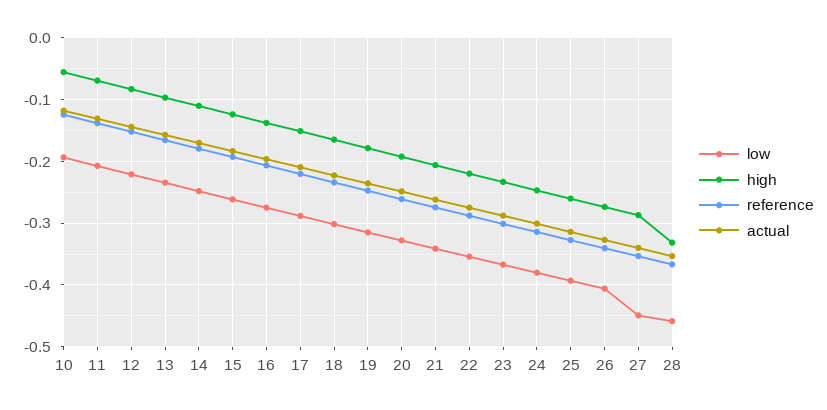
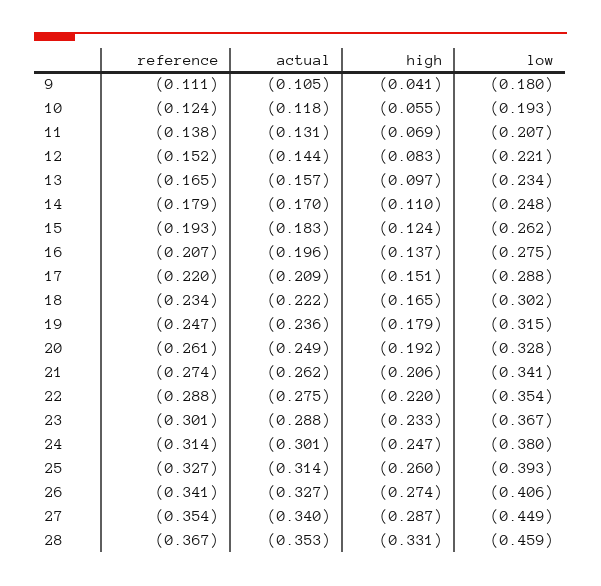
  {
    "low": {
      "10": -0.193,
      "11": -0.207,
      "12": -0.221,
      "13": -0.234,
      "14": -0.248,
      "15": -0.262,
      "16": -0.275,
      "17": -0.288,
      "18": -0.302,
      "19": -0.315,
      "20": -0.328,
      "21": -0.341,
      "22": -0.354,
      "23": -0.367,
      "24": -0.38,
      "25": -0.393,
      "26": -0.406,
      "27": -0.449,
-     "28": -0.459
+     "28": -0.459,
+     "9": -0.18
    },
    "high": {
      "10": -0.055,
      "11": -0.069,
      "12": -0.083,
      "13": -0.097,
      "14": -0.11,
      "15": -0.124,
      "16": -0.137,
      "17": -0.151,
      "18": -0.165,
      "19": -0.179,
      "20": -0.192,
      "21": -0.206,
      "22": -0.22,
      "23": -0.233,
      "24": -0.247,
      "25": -0.26,
      "26": -0.274,
      "27": -0.287,
-     "28": -0.331
+     "28": -0.331,
+     "9": -0.041
    },
    "reference": {
      "10": -0.124,
      "11": -0.138,
      "12": -0.152,
      "13": -0.165,
      "14": -0.179,
      "15": -0.193,
      "16": -0.207,
      "17": -0.22,
      "18": -0.234,
      "19": -0.247,
      "20": -0.261,
      "21": -0.274,
      "22": -0.288,
      "23": -0.301,
      "24": -0.314,
      "25": -0.327,
      "26": -0.341,
      "27": -0.354,
-     "28": -0.367
+     "28": -0.367,
+     "9": -0.111
    },
    "actual": {
      "10": -0.118,
      "11": -0.131,
      "12": -0.144,
      "13": -0.157,
      "14": -0.17,
      "15": -0.183,
      "16": -0.196,
      "17": -0.209,
      "18": -0.222,
      "19": -0.236,
      "20": -0.249,
      "21": -0.262,
      "22": -0.275,
      "23": -0.288,
      "24": -0.301,
      "25": -0.314,
      "26": -0.327,
      "27": -0.34,
-     "28": -0.353
+     "28": -0.353,
+     "9": -0.105
    }
  }

